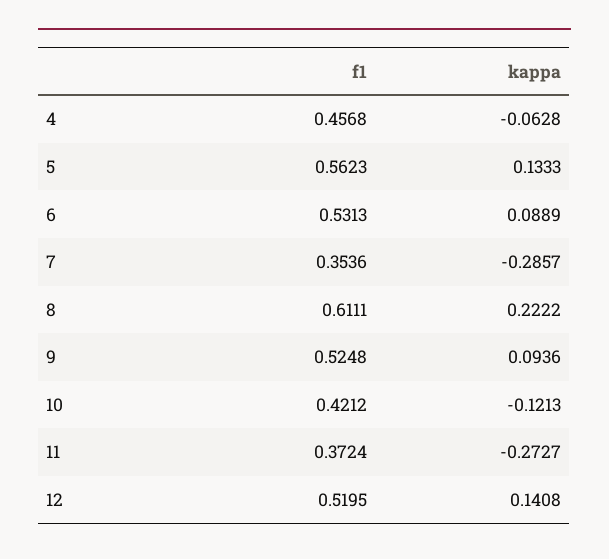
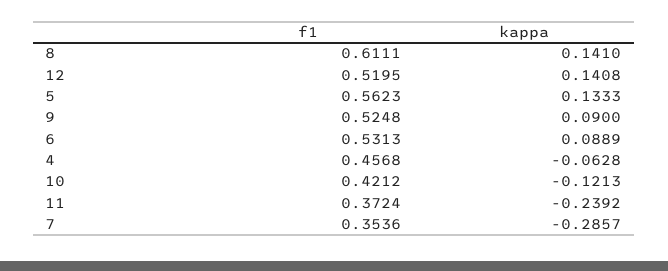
  {
    "f1": {
      "4": 0.4568,
      "5": 0.5623,
      "6": 0.5313,
      "7": 0.3536,
      "8": 0.6111,
      "9": 0.5248,
      "10": 0.4212,
      "11": 0.3724,
      "12": 0.5195
    },
    "kappa": {
      "4": -0.0628,
      "5": 0.1333,
      "6": 0.0889,
      "7": -0.2857,
-     "8": 0.2222,
+     "8": 0.141,
-     "9": 0.0936,
+     "9": 0.09,
      "10": -0.1213,
-     "11": -0.2727,
+     "11": -0.2392,
      "12": 0.1408
    }
  }

